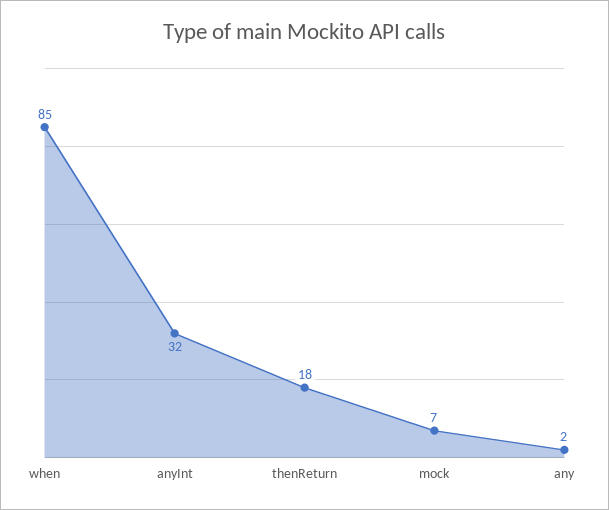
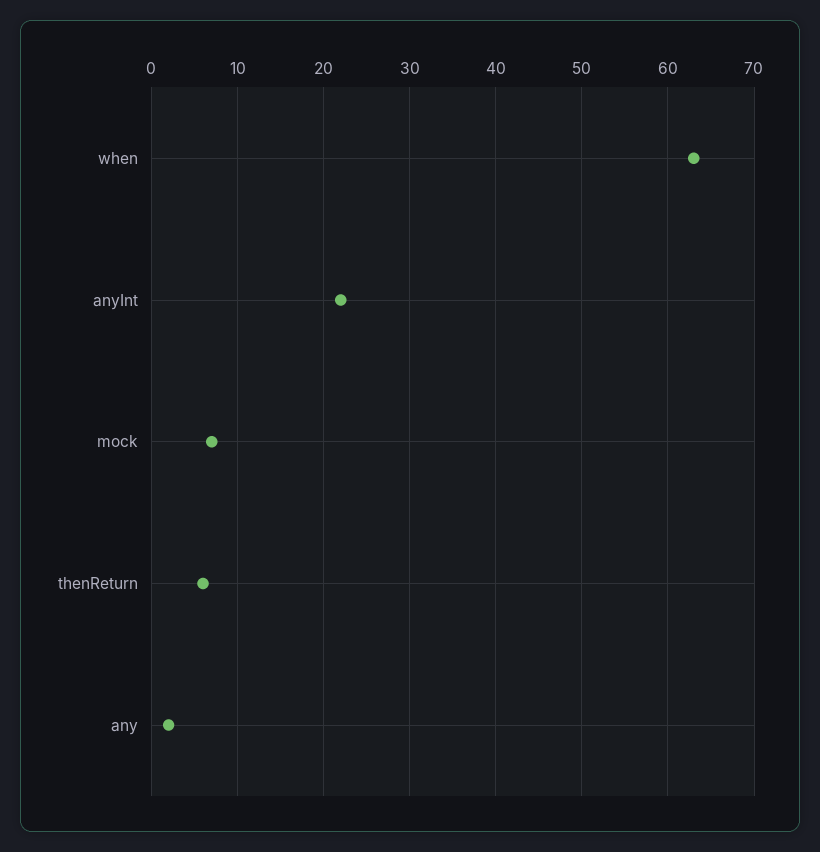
  {
-   "when": 85,
+   "when": 63,
-   "anyInt": 32,
+   "anyInt": 22,
-   "thenReturn": 18,
+   "thenReturn": 6,
    "mock": 7,
    "any": 2
  }

